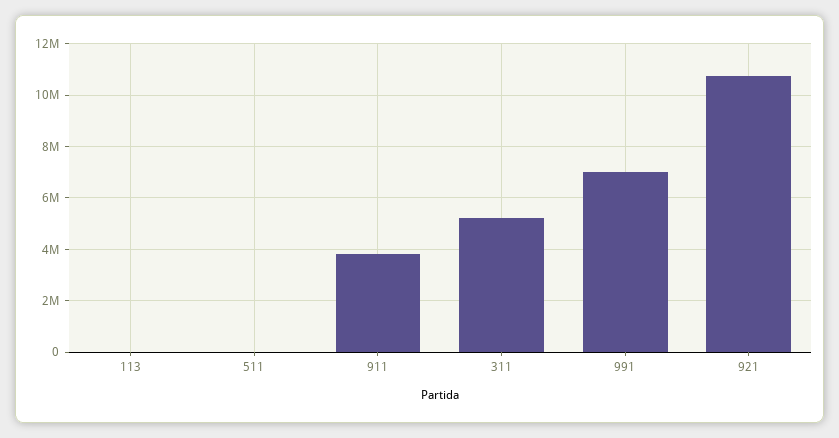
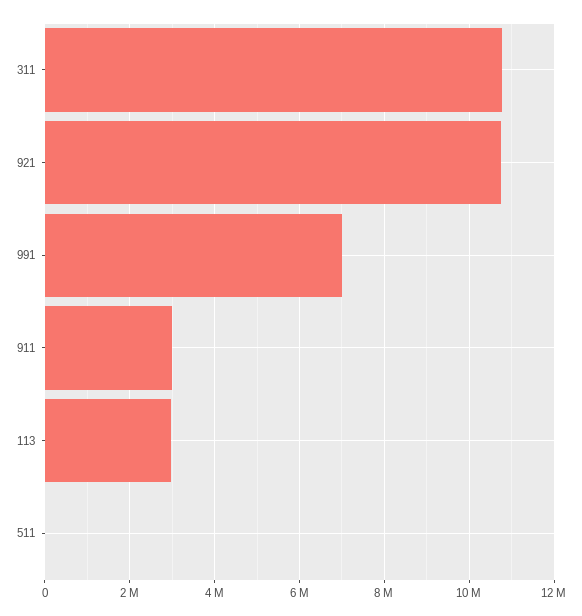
  {
-   "113": 0,
+   "113": 3000000,
    "511": 0,
-   "911": 3750000,
+   "911": 3000000,
-   "311": 5250000,
+   "311": 10800000,
    "991": 7000000,
    "921": 10800000
  }

